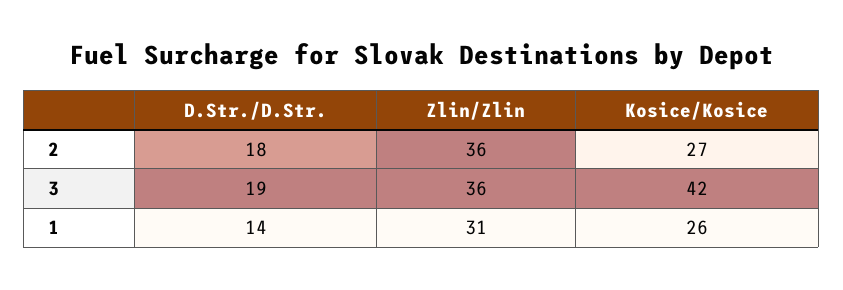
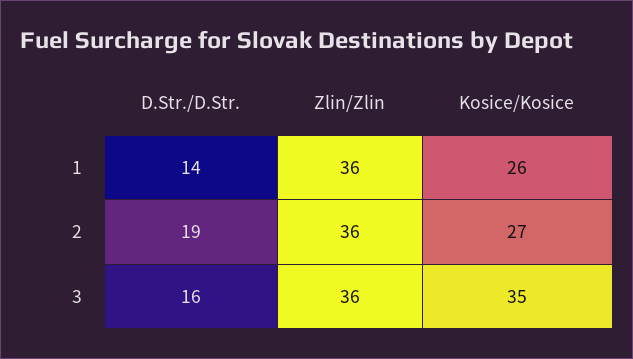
  {
    "D.Str./D.Str.": {
-     "2": 18,
+     "2": 19,
-     "3": 19,
+     "3": 16,
      "1": 14
    },
    "Zlin/Zlin": {
      "2": 36,
      "3": 36,
-     "1": 31
+     "1": 36
    },
    "Kosice/Kosice": {
      "2": 27,
-     "3": 42,
+     "3": 35,
      "1": 26
    }
  }

